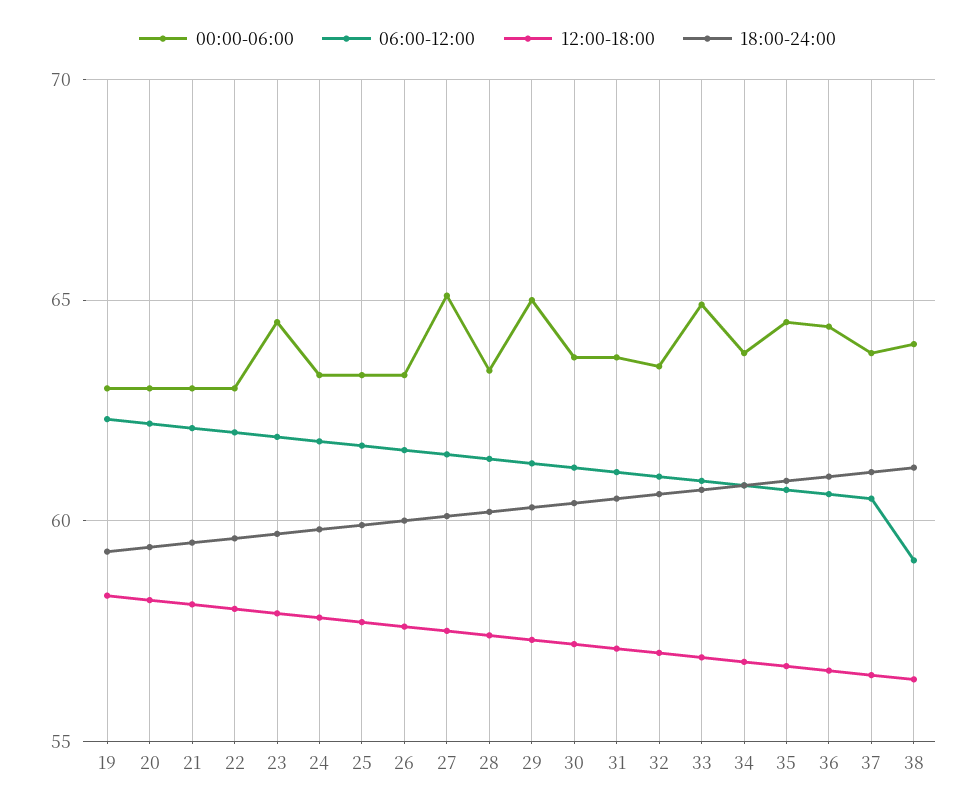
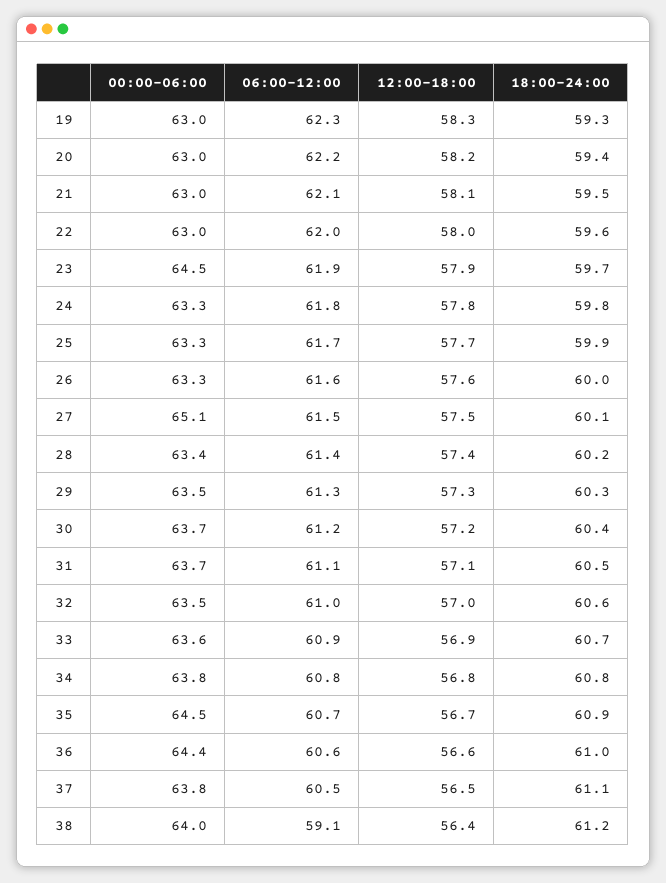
  {
    "00:00-06:00": {
      "19": 63,
      "20": 63,
      "21": 63,
      "22": 63,
      "23": 64.5,
      "24": 63.3,
      "25": 63.3,
      "26": 63.3,
      "27": 65.1,
      "28": 63.4,
-     "29": 65,
+     "29": 63.5,
      "30": 63.7,
      "31": 63.7,
      "32": 63.5,
-     "33": 65,
+     "33": 63.6,
      "34": 63.8,
      "35": 64.5,
      "36": 64.4,
      "37": 63.8,
      "38": 64
    },
    "06:00-12:00": {
      "19": 62.3,
      "20": 62.2,
      "21": 62.1,
      "22": 62,
      "23": 61.9,
      "24": 61.8,
      "25": 61.7,
      "26": 61.6,
      "27": 61.5,
      "28": 61.4,
      "29": 61.3,
      "30": 61.2,
      "31": 61.1,
      "32": 61,
      "33": 60.9,
      "34": 60.8,
      "35": 60.7,
      "36": 60.6,
      "37": 60.5,
      "38": 59.1
    },
    "12:00-18:00": {
      "19": 58.3,
      "20": 58.2,
      "21": 58.1,
      "22": 58,
      "23": 57.9,
      "24": 57.8,
      "25": 57.7,
      "26": 57.6,
      "27": 57.5,
      "28": 57.4,
      "29": 57.3,
      "30": 57.2,
      "31": 57.1,
      "32": 57,
      "33": 56.9,
      "34": 56.8,
      "35": 56.7,
      "36": 56.6,
      "37": 56.5,
      "38": 56.4
    },
    "18:00-24:00": {
      "19": 59.3,
      "20": 59.4,
      "21": 59.5,
      "22": 59.6,
      "23": 59.7,
      "24": 59.8,
      "25": 59.9,
      "26": 60,
      "27": 60.1,
      "28": 60.2,
      "29": 60.3,
      "30": 60.4,
      "31": 60.5,
      "32": 60.6,
      "33": 60.7,
      "34": 60.8,
      "35": 60.9,
      "36": 61,
      "37": 61.1,
      "38": 61.2
    }
  }

